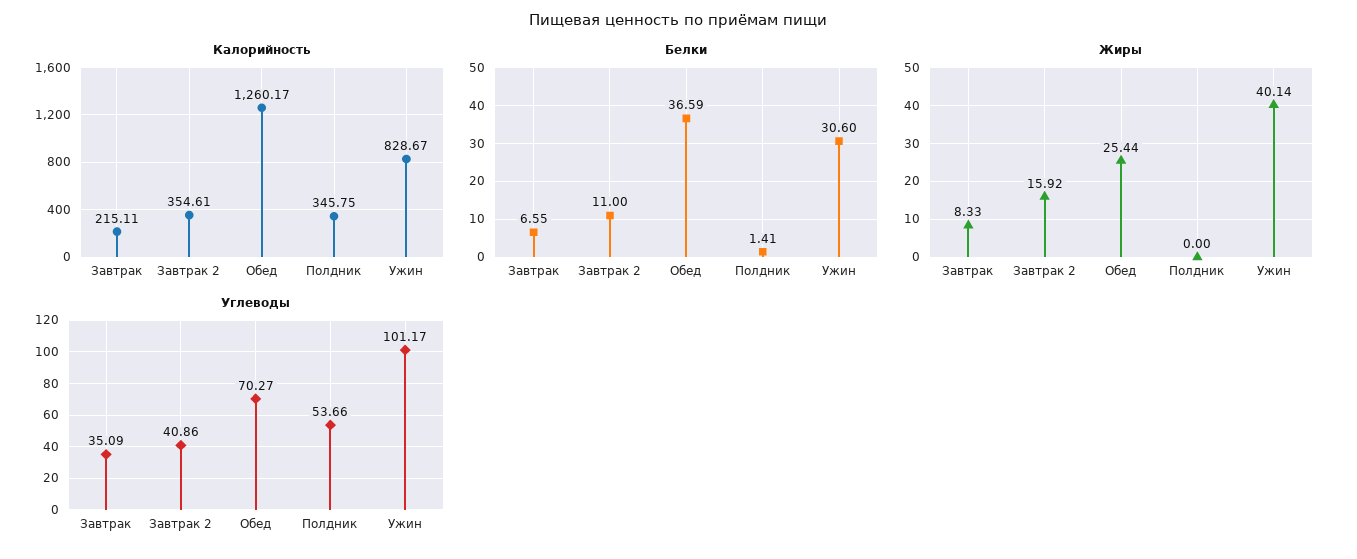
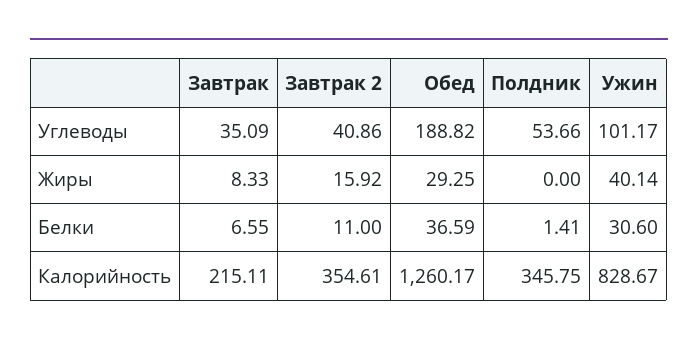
  {
    "Калорийность": {
      "Завтрак": 215.11,
      "Завтрак 2": 354.61,
      "Обед": 1260.17,
      "Полдник": 345.75,
      "Ужин": 828.67
    },
    "Белки": {
      "Завтрак": 6.55,
      "Завтрак 2": 11,
      "Обед": 36.59,
      "Полдник": 1.41,
      "Ужин": 30.6
    },
    "Жиры": {
      "Завтрак": 8.33,
      "Завтрак 2": 15.92,
-     "Обед": 25.44,
+     "Обед": 29.25,
      "Полдник": 0,
      "Ужин": 40.14
    },
    "Углеводы": {
      "Завтрак": 35.09,
      "Завтрак 2": 40.86,
-     "Обед": 70.27,
+     "Обед": 188.82,
      "Полдник": 53.66,
      "Ужин": 101.17
    }
  }

